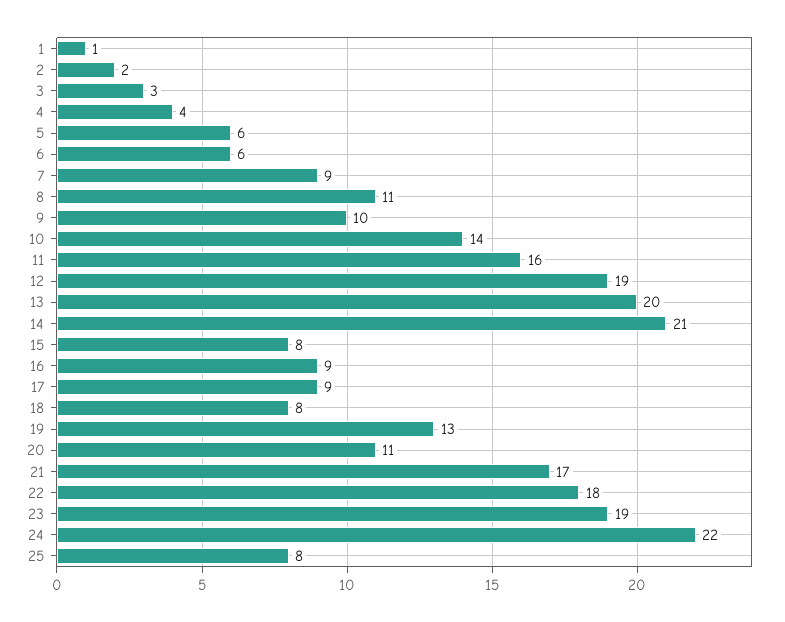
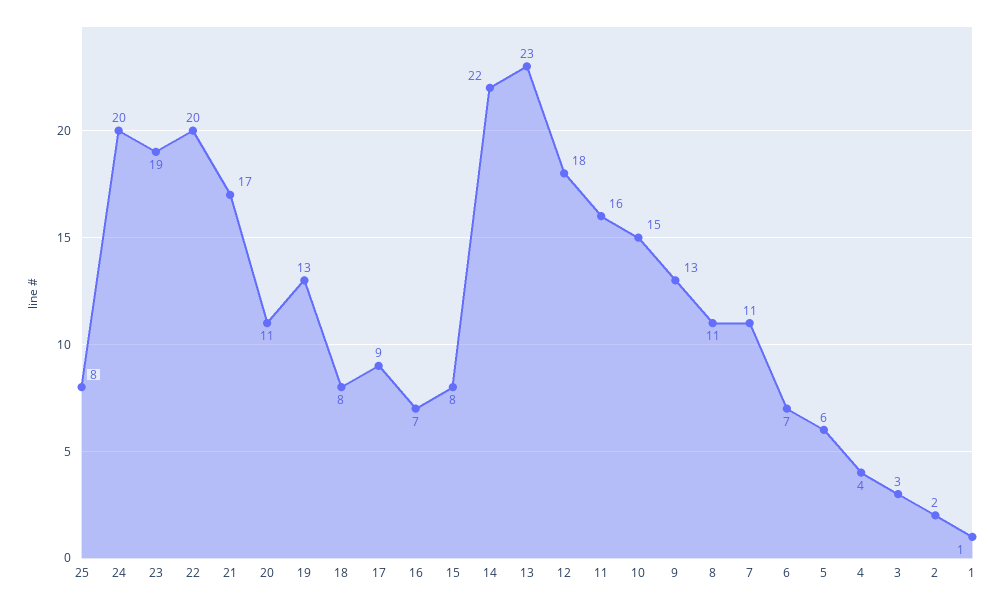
  {
    "1": 1,
    "2": 2,
    "3": 3,
    "4": 4,
    "5": 6,
-   "6": 6,
+   "6": 7,
-   "7": 9,
+   "7": 11,
    "8": 11,
-   "9": 10,
+   "9": 13,
-   "10": 14,
+   "10": 15,
    "11": 16,
-   "12": 19,
+   "12": 18,
-   "13": 20,
+   "13": 23,
-   "14": 21,
+   "14": 22,
    "15": 8,
-   "16": 9,
+   "16": 7,
    "17": 9,
    "18": 8,
    "19": 13,
    "20": 11,
    "21": 17,
-   "22": 18,
+   "22": 20,
    "23": 19,
-   "24": 22,
+   "24": 20,
    "25": 8
  }

